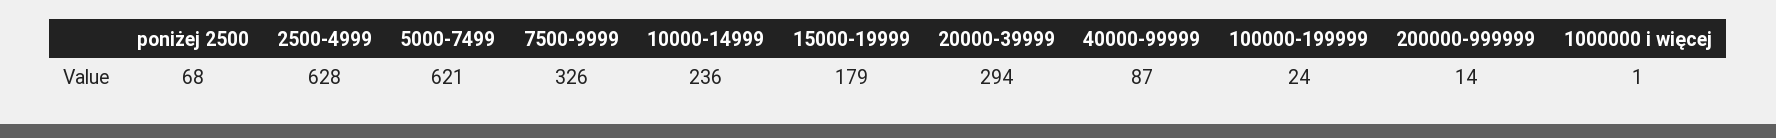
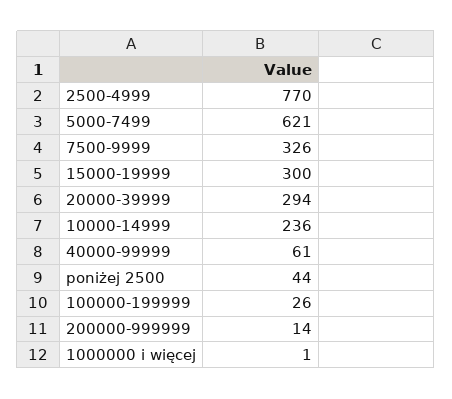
  {
-   "poniżej 2500": 68,
+   "poniżej 2500": 44,
-   "2500-4999": 628,
+   "2500-4999": 770,
    "5000-7499": 621,
    "7500-9999": 326,
    "10000-14999": 236,
-   "15000-19999": 179,
+   "15000-19999": 300,
    "20000-39999": 294,
-   "40000-99999": 87,
+   "40000-99999": 61,
-   "100000-199999": 24,
+   "100000-199999": 26,
    "200000-999999": 14,
    "1000000 i więcej": 1
  }

